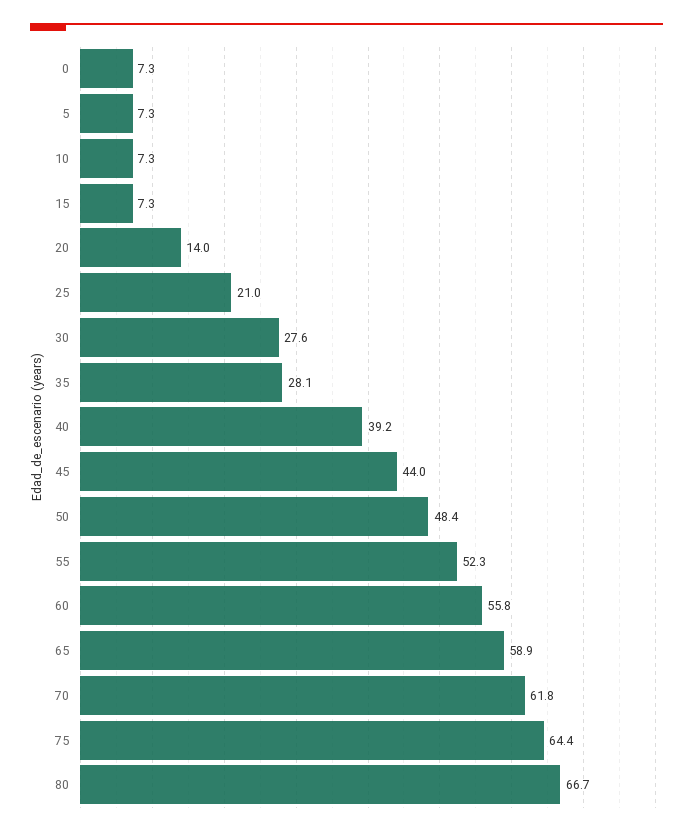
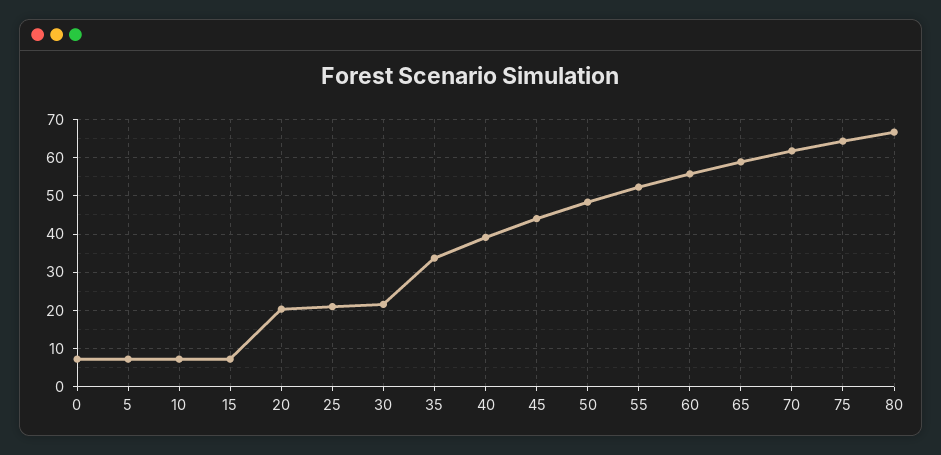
  {
    "0": 7.3,
    "5": 7.3,
    "10": 7.3,
    "15": 7.3,
-   "20": 14,
+   "20": 20,
    "25": 21,
-   "30": 27.6,
+   "30": 22,
-   "35": 28.1,
+   "35": 34,
    "40": 39.2,
    "45": 44,
    "50": 48.4,
    "55": 52.3,
    "60": 55.8,
    "65": 58.9,
    "70": 61.8,
    "75": 64.4,
    "80": 66.7
  }

